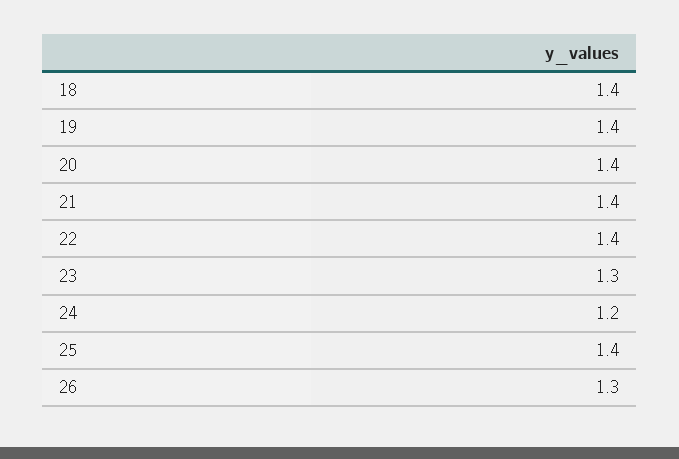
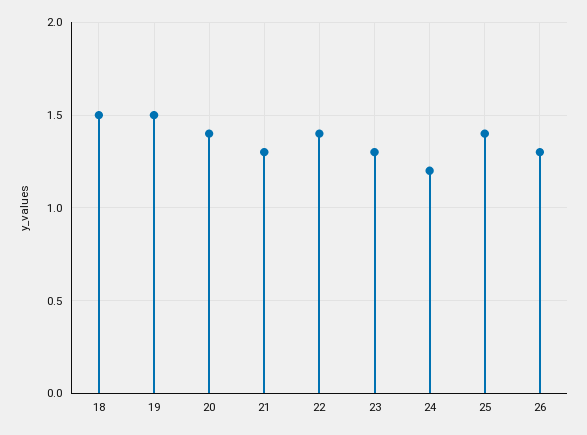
  {
-   "18": 1.4,
+   "18": 1.5,
-   "19": 1.4,
+   "19": 1.5,
    "20": 1.4,
-   "21": 1.4,
+   "21": 1.3,
    "22": 1.4,
    "23": 1.3,
    "24": 1.2,
    "25": 1.4,
    "26": 1.3
  }

